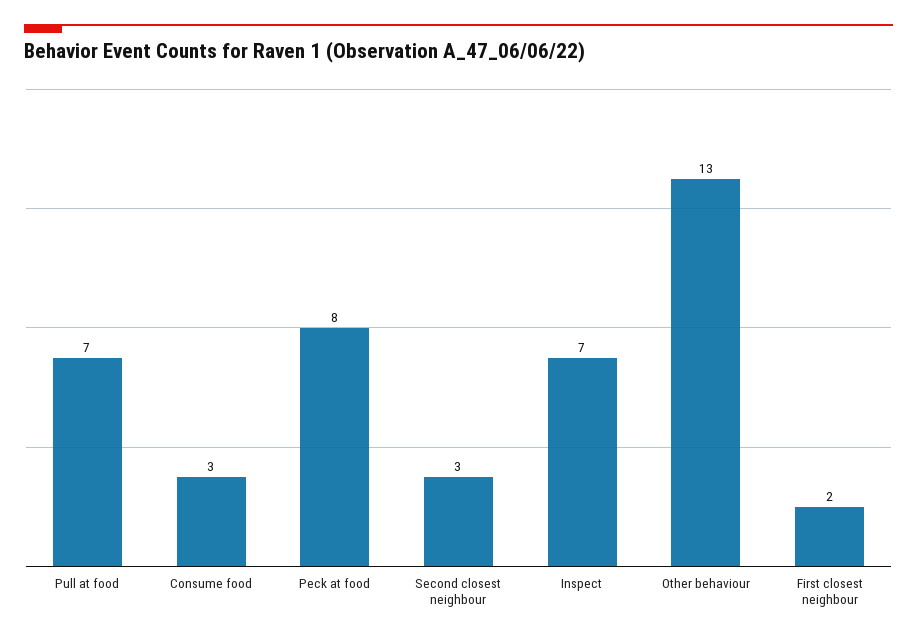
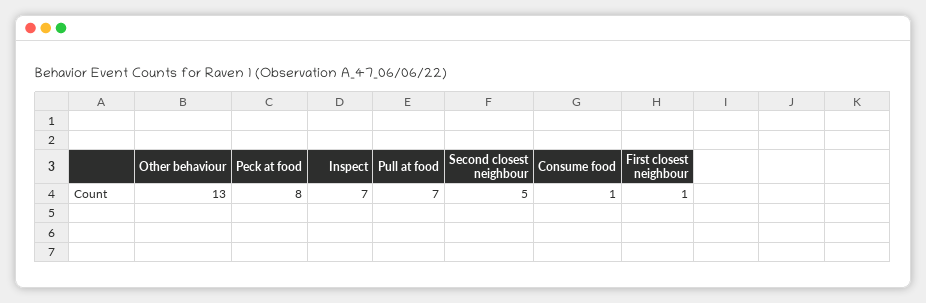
  {
    "Pull at food": 7,
-   "Consume food": 3,
+   "Consume food": 1,
    "Peck at food": 8,
-   "Second closest neighbour": 3,
+   "Second closest neighbour": 5,
    "Inspect": 7,
    "Other behaviour": 13,
-   "First closest neighbour": 2
+   "First closest neighbour": 1
  }

